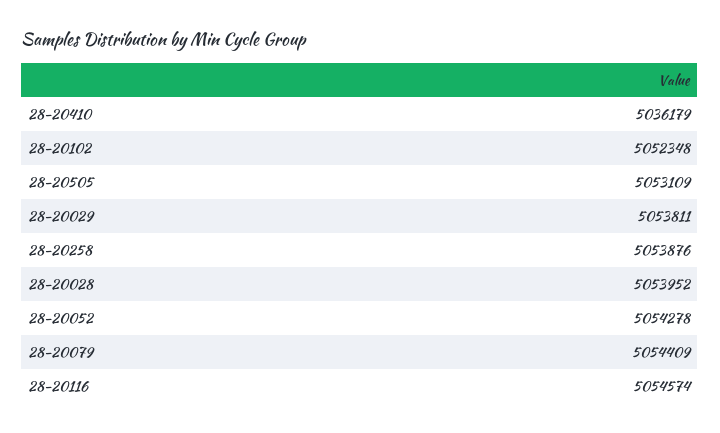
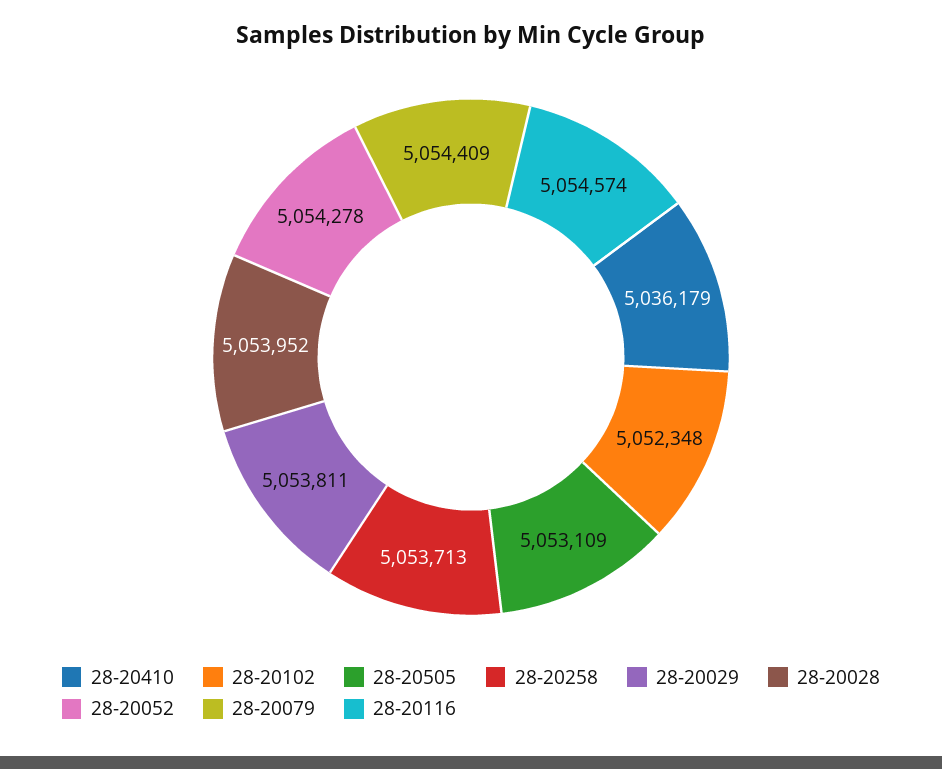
  {
    "28-20410": 5036179,
    "28-20102": 5052348,
    "28-20505": 5053109,
    "28-20029": 5053811,
-   "28-20258": 5053876,
+   "28-20258": 5053713,
    "28-20028": 5053952,
    "28-20052": 5054278,
    "28-20079": 5054409,
    "28-20116": 5054574
  }

